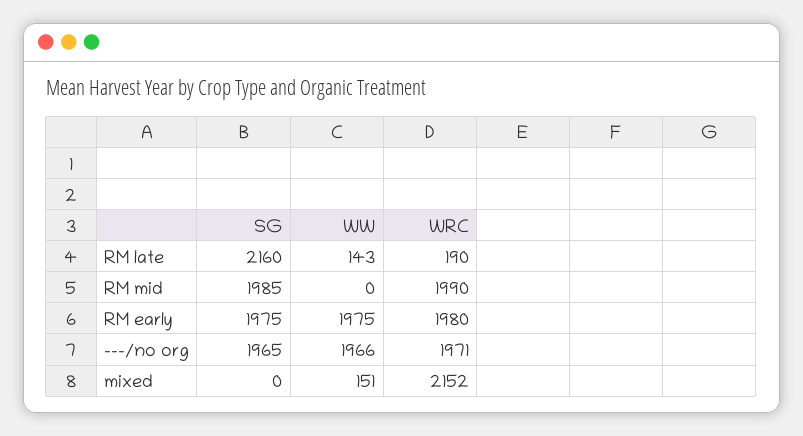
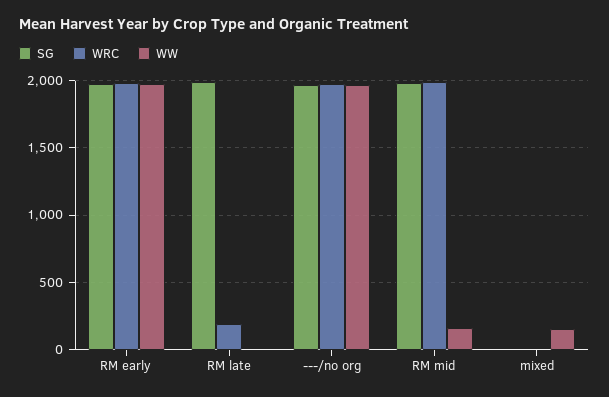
  {
    "SG": {
-     "RM late": 2160,
+     "RM late": 2000,
      "RM mid": 1985,
      "RM early": 1975,
      "---/no org": 1965,
      "mixed": 0
    },
    "WW": {
-     "RM late": 143,
+     "RM late": 0,
-     "RM mid": 0,
+     "RM mid": 150,
      "RM early": 1975,
      "---/no org": 1966,
      "mixed": 151
    },
    "WRC": {
      "RM late": 190,
      "RM mid": 1990,
      "RM early": 1980,
      "---/no org": 1971,
-     "mixed": 2152
+     "mixed": 0
    }
  }

